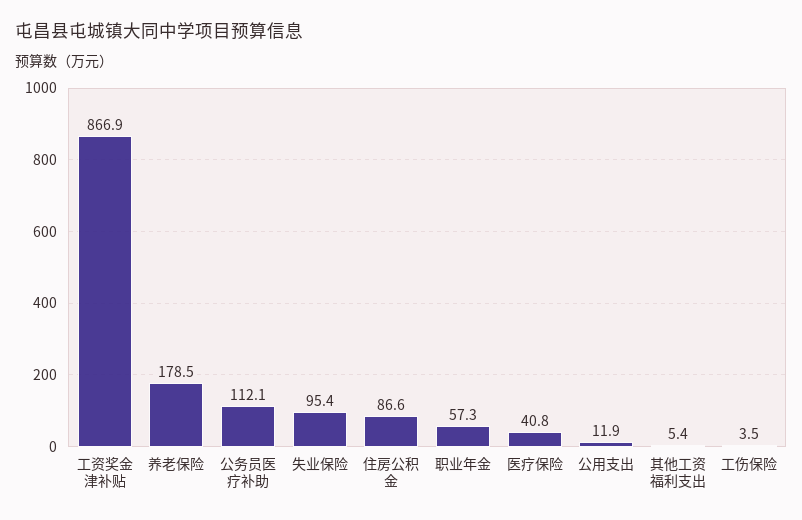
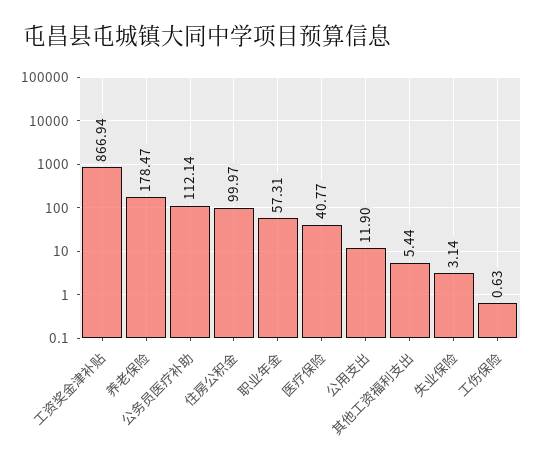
  {
    "工资奖金津补贴": 866.94,
    "养老保险": 178.47,
    "公务员医疗补助": 112.14,
-   "失业保险": 95.4,
+   "失业保险": 3.14,
-   "住房公积金": 86.6,
+   "住房公积金": 99.97,
    "职业年金": 57.31,
    "医疗保险": 40.77,
    "公用支出": 11.9,
    "其他工资福利支出": 5.44,
-   "工伤保险": 3.5
+   "工伤保险": 0.63
  }

